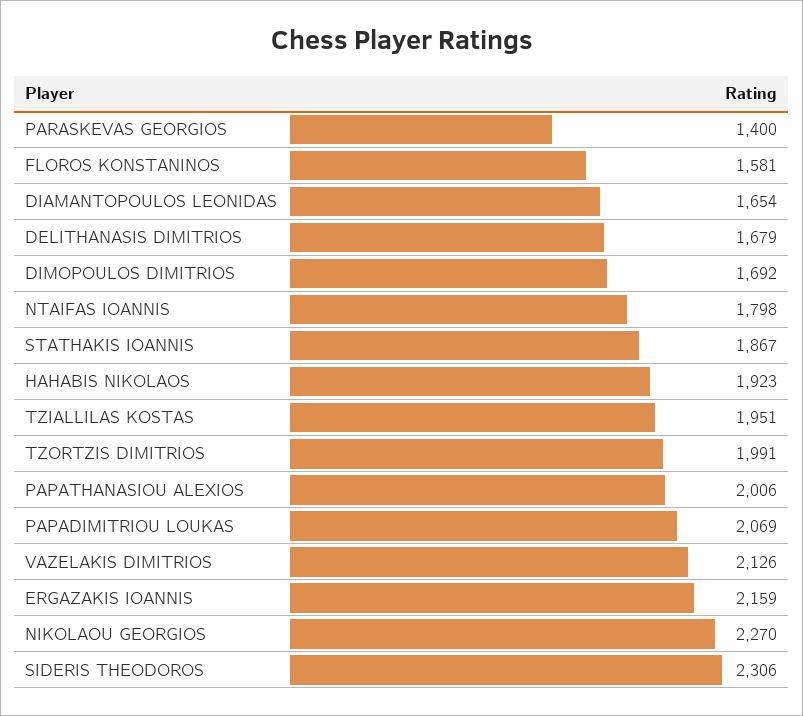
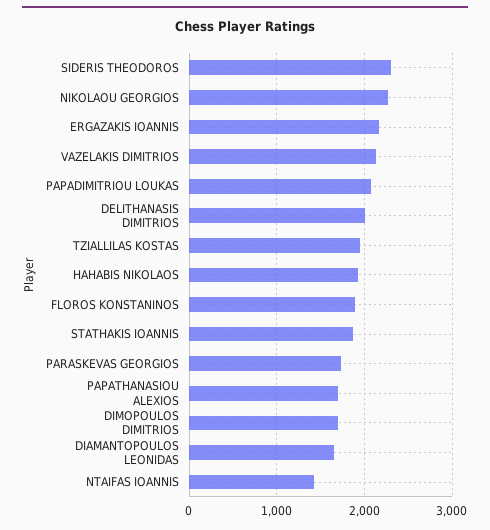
  {
-   "PARASKEVAS GEORGIOS": 1400,
+   "PARASKEVAS GEORGIOS": 1700,
-   "FLOROS KONSTANINOS": 1581,
+   "FLOROS KONSTANINOS": 1900,
    "DIAMANTOPOULOS LEONIDAS": 1654,
-   "DELITHANASIS DIMITRIOS": 1679,
+   "DELITHANASIS DIMITRIOS": 2000,
    "DIMOPOULOS DIMITRIOS": 1692,
-   "NTAIFAS IOANNIS": 1798,
+   "NTAIFAS IOANNIS": 1400,
    "STATHAKIS IOANNIS": 1867,
    "HAHABIS NIKOLAOS": 1923,
    "TZIALLILAS KOSTAS": 1951,
-   "TZORTZIS DIMITRIOS": 1991,
-   "PAPATHANASIOU ALEXIOS": 2006,
+   "PAPATHANASIOU ALEXIOS": 1700,
    "PAPADIMITRIOU LOUKAS": 2069,
    "VAZELAKIS DIMITRIOS": 2126,
    "ERGAZAKIS IOANNIS": 2159,
    "NIKOLAOU GEORGIOS": 2270,
    "SIDERIS THEODOROS": 2306
  }

